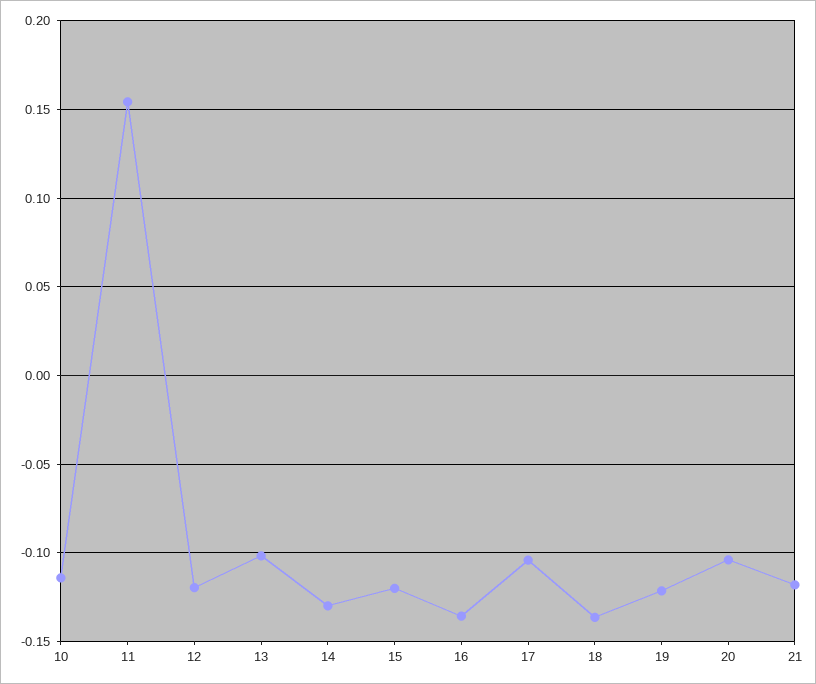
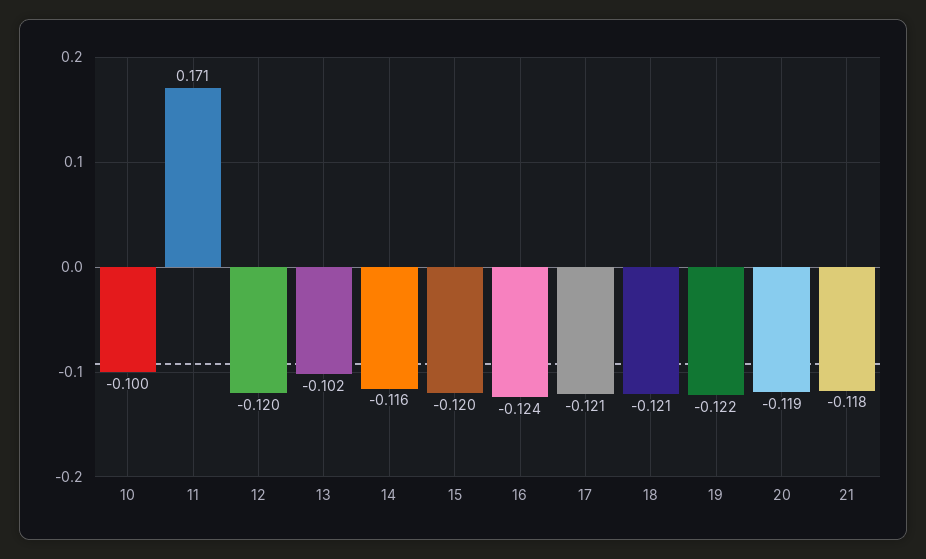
  {
-   "10": -0.115,
+   "10": -0.1,
-   "11": 0.155,
+   "11": 0.171,
    "12": -0.12,
    "13": -0.102,
-   "14": -0.13,
+   "14": -0.116,
    "15": -0.12,
-   "16": -0.135,
+   "16": -0.124,
-   "17": -0.105,
+   "17": -0.121,
-   "18": -0.135,
+   "18": -0.121,
    "19": -0.122,
-   "20": -0.105,
+   "20": -0.119,
    "21": -0.118
  }

